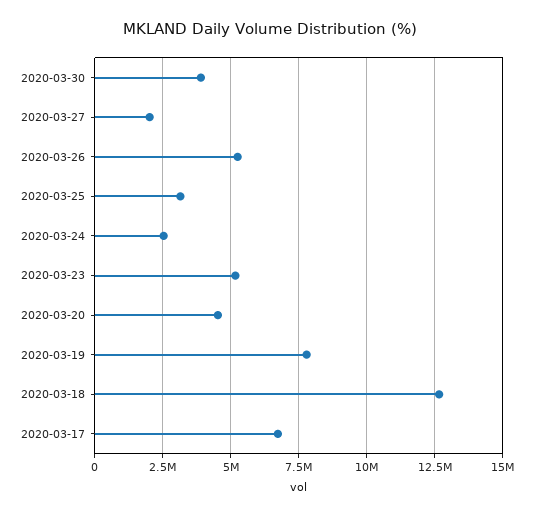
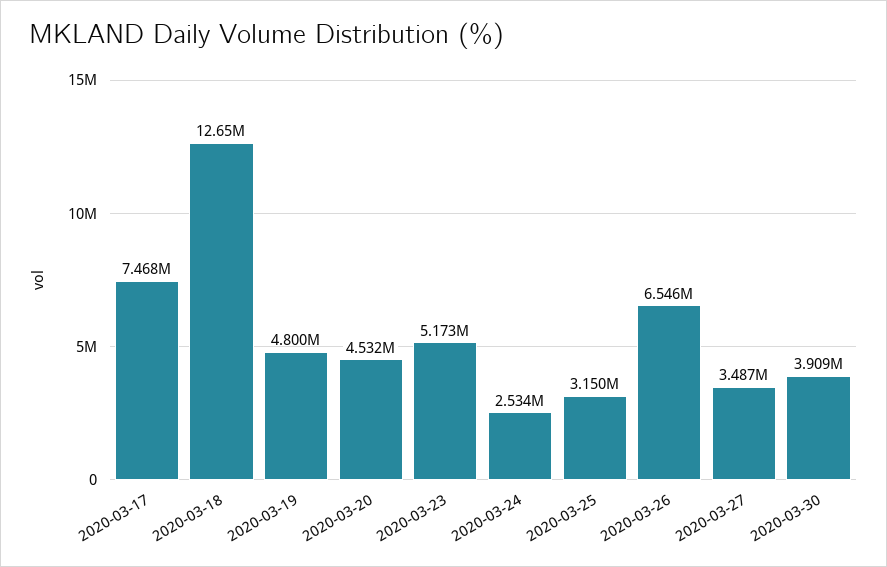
  {
    "2020-03-30": 3909000,
-   "2020-03-27": 2000000,
+   "2020-03-27": 3487000,
-   "2020-03-26": 5250000,
+   "2020-03-26": 6546000,
    "2020-03-25": 3150000,
    "2020-03-24": 2534000,
    "2020-03-23": 5173000,
    "2020-03-20": 4532000,
-   "2020-03-19": 7750000,
+   "2020-03-19": 4800000,
    "2020-03-18": 12650000,
-   "2020-03-17": 6750000
+   "2020-03-17": 7468000
  }

